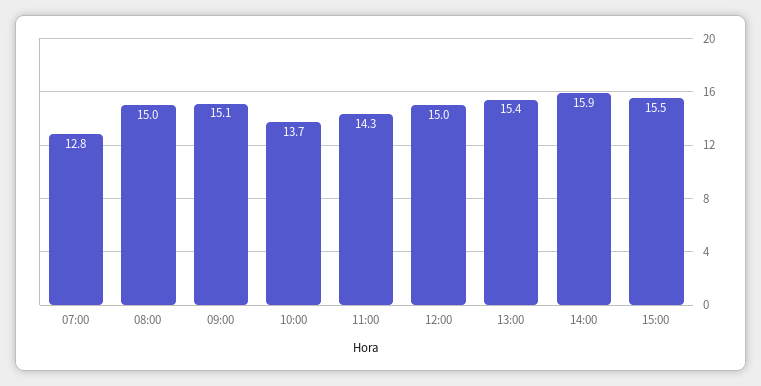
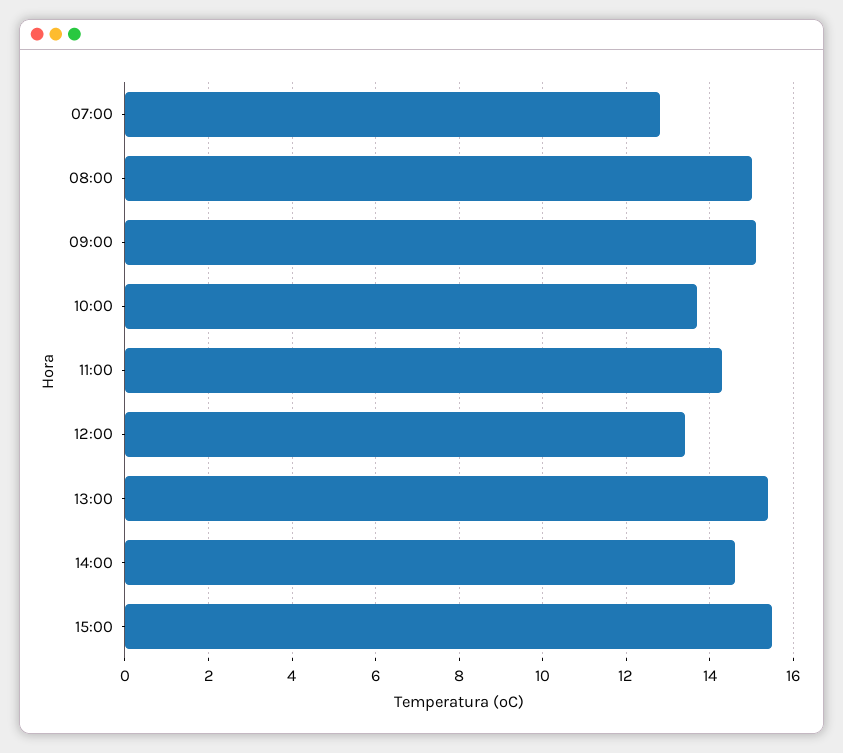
  {
    "07:00": 12.8,
    "08:00": 15,
    "09:00": 15.1,
    "10:00": 13.7,
    "11:00": 14.3,
-   "12:00": 15,
+   "12:00": 13.5,
    "13:00": 15.4,
-   "14:00": 15.9,
+   "14:00": 14.5,
    "15:00": 15.5
  }

